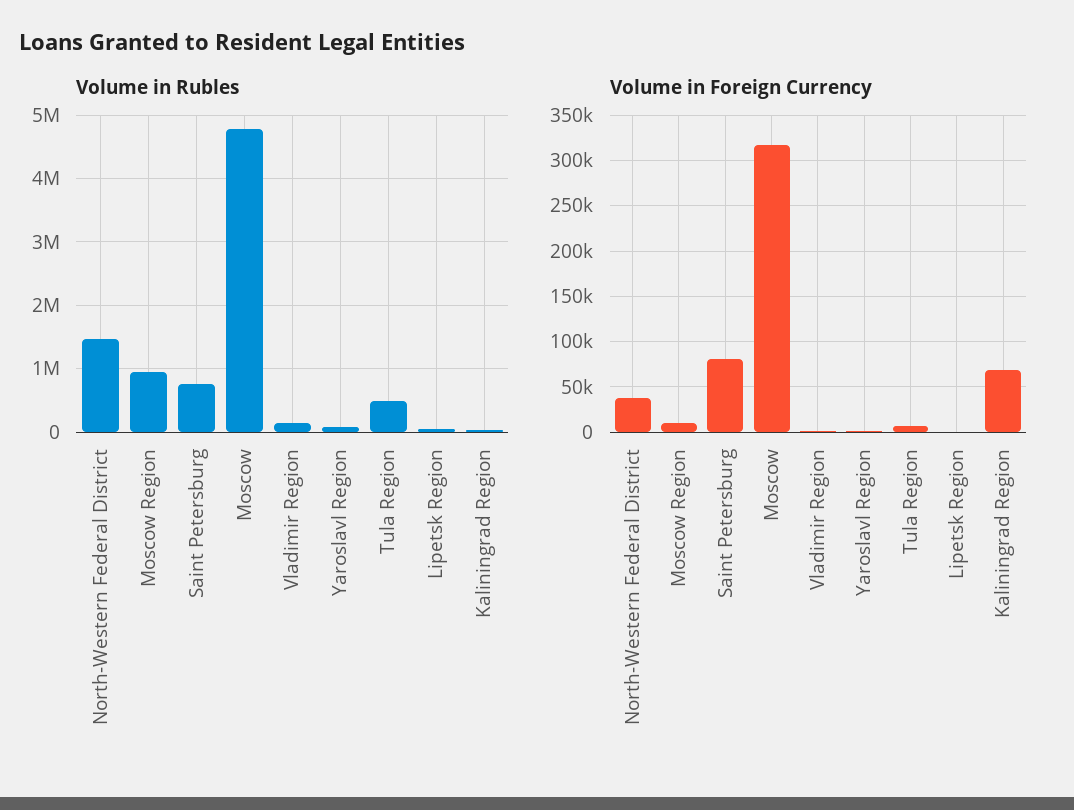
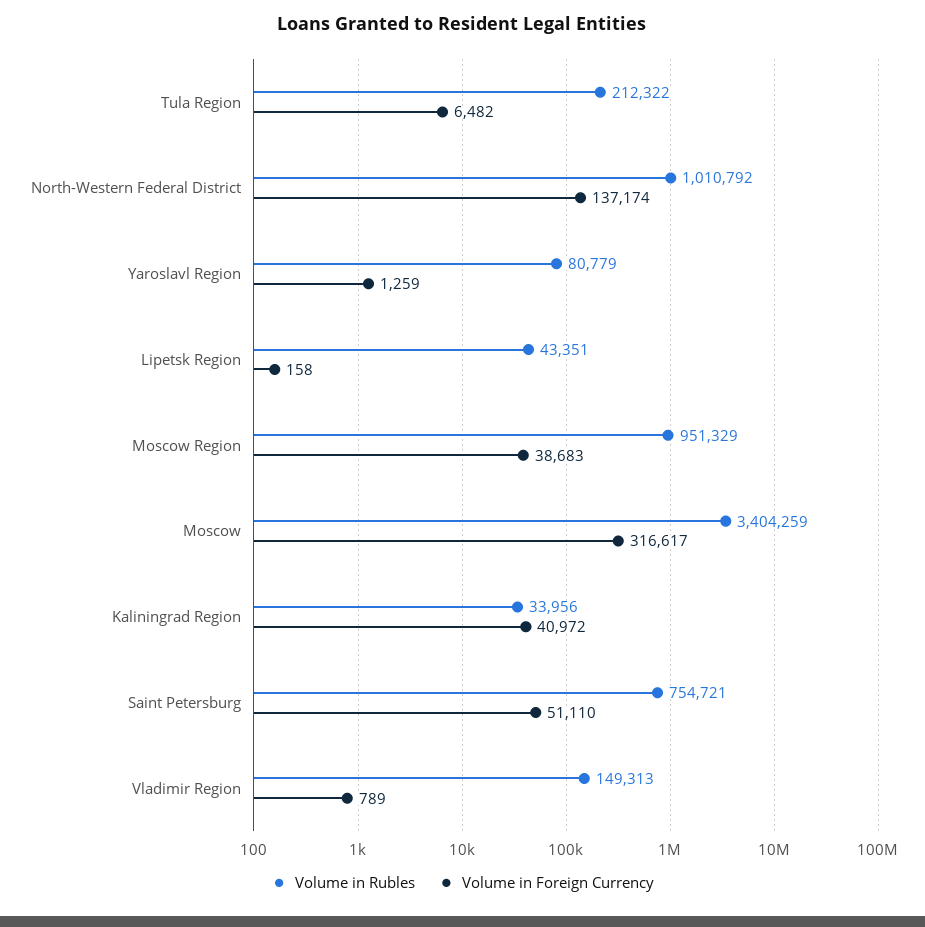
  {
    "Volume in Rubles": {
-     "North-Western Federal District": 1500000,
+     "North-Western Federal District": 1010792,
      "Moscow Region": 951329,
      "Saint Petersburg": 754721,
-     "Moscow": 4800000,
+     "Moscow": 3404259,
      "Vladimir Region": 149313,
      "Yaroslavl Region": 80779,
-     "Tula Region": 500000,
+     "Tula Region": 212322,
      "Lipetsk Region": 43351,
      "Kaliningrad Region": 33956
    },
    "Volume in Foreign Currency": {
-     "North-Western Federal District": 40000,
+     "North-Western Federal District": 137174,
-     "Moscow Region": 10000,
+     "Moscow Region": 38683,
-     "Saint Petersburg": 80000,
+     "Saint Petersburg": 51110,
      "Moscow": 316617,
      "Vladimir Region": 789,
      "Yaroslavl Region": 1259,
      "Tula Region": 6482,
      "Lipetsk Region": 158,
-     "Kaliningrad Region": 70000
+     "Kaliningrad Region": 40972
    }
  }

